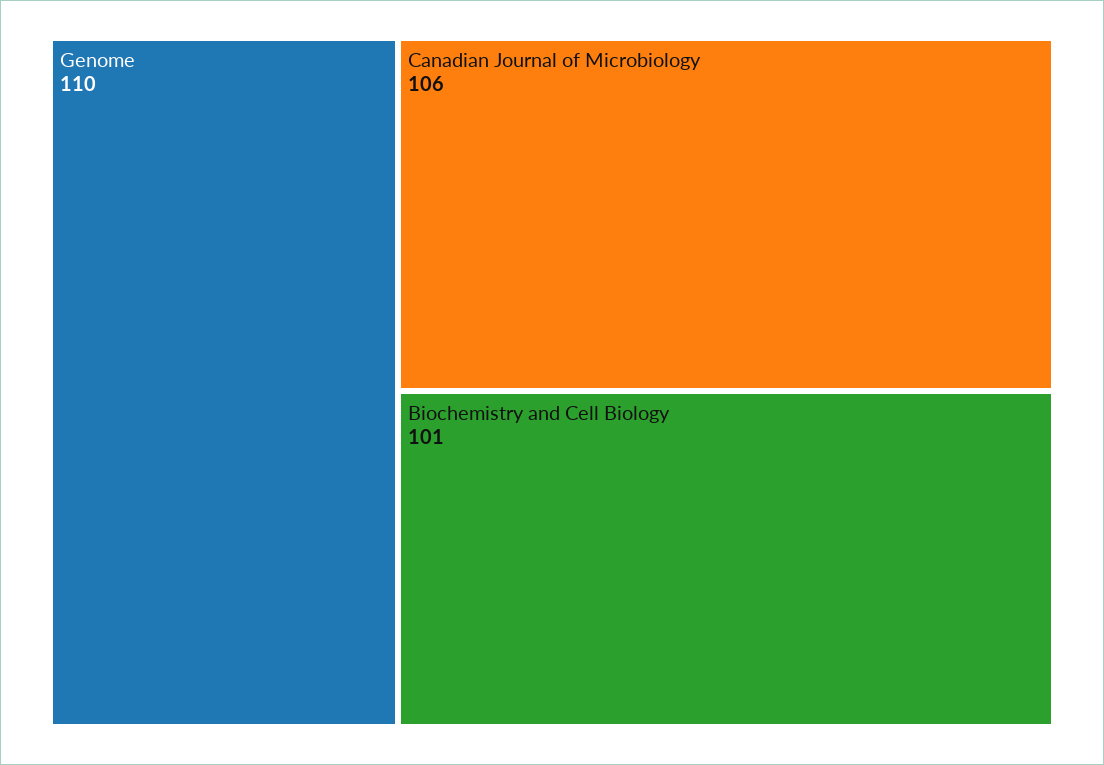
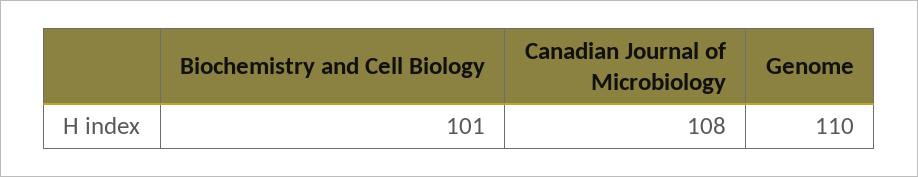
  {
    "Genome": 110,
-   "Canadian Journal of Microbiology": 106,
+   "Canadian Journal of Microbiology": 108,
    "Biochemistry and Cell Biology": 101
  }

